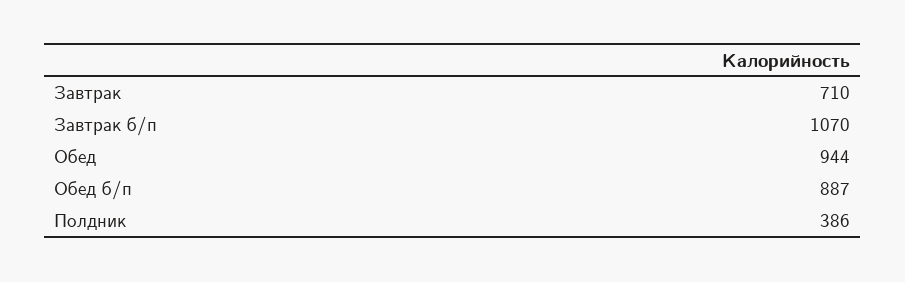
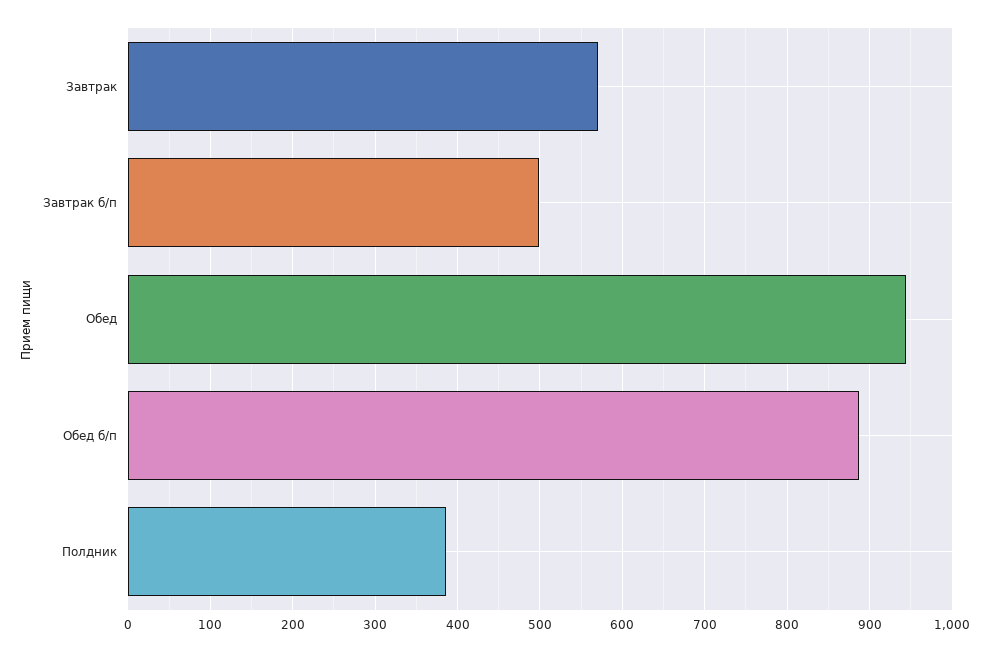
  {
-   "Завтрак": 710,
+   "Завтрак": 570,
-   "Завтрак б/п": 1070,
+   "Завтрак б/п": 500,
    "Обед": 944,
    "Обед б/п": 887,
    "Полдник": 386
  }

